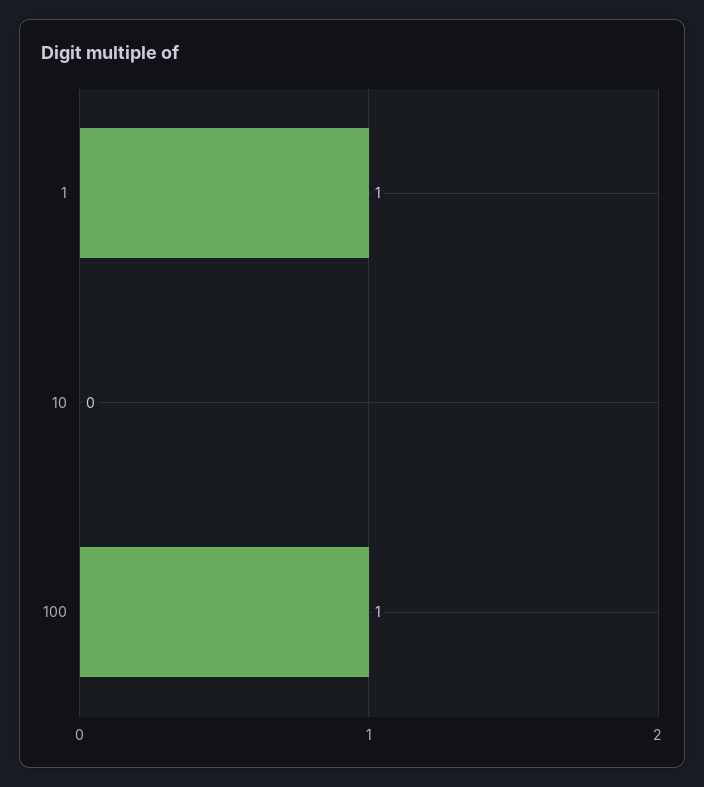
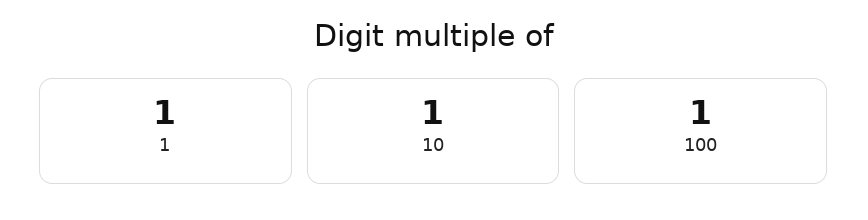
  {
    "1": 1,
-   "10": 0,
+   "10": 1,
    "100": 1
  }

